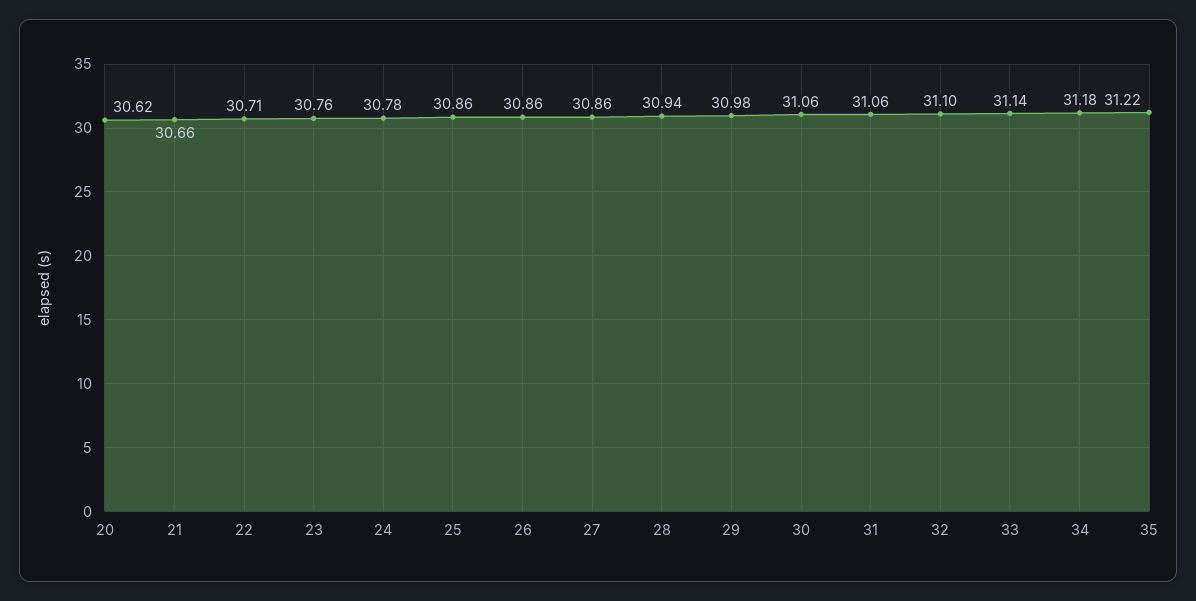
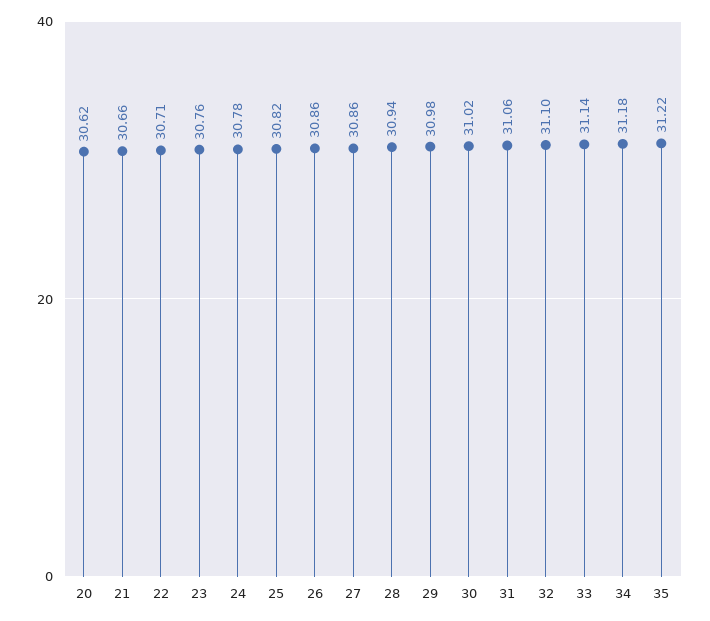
  {
    "20": 30.62,
    "21": 30.66,
    "22": 30.71,
    "23": 30.76,
    "24": 30.78,
-   "25": 30.86,
+   "25": 30.82,
    "26": 30.86,
    "27": 30.86,
    "28": 30.94,
    "29": 30.98,
-   "30": 31.06,
+   "30": 31.02,
    "31": 31.06,
    "32": 31.1,
    "33": 31.14,
    "34": 31.18,
    "35": 31.22
  }

